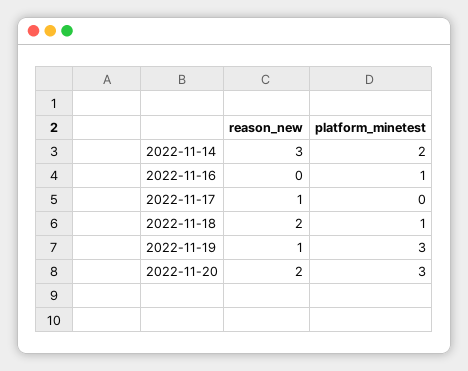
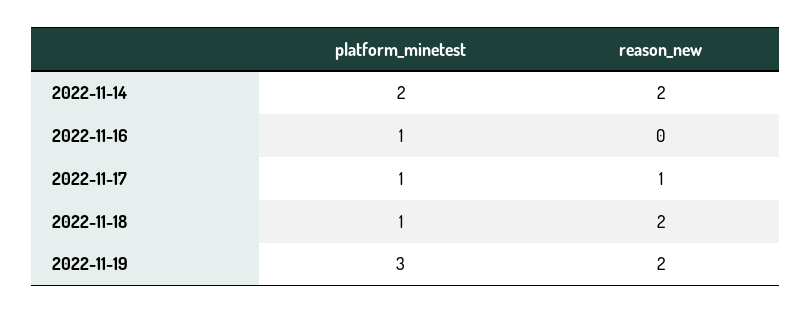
  {
    "reason_new": {
-     "2022-11-14": 3,
+     "2022-11-14": 2,
      "2022-11-16": 0,
      "2022-11-17": 1,
      "2022-11-18": 2,
-     "2022-11-19": 1,
+     "2022-11-19": 2
-     "2022-11-20": 2
    },
    "platform_minetest": {
      "2022-11-14": 2,
      "2022-11-16": 1,
-     "2022-11-17": 0,
+     "2022-11-17": 1,
      "2022-11-18": 1,
-     "2022-11-19": 3,
+     "2022-11-19": 3
-     "2022-11-20": 3
    }
  }

